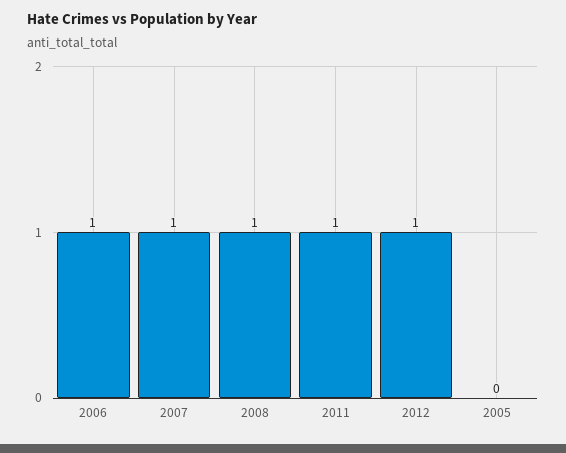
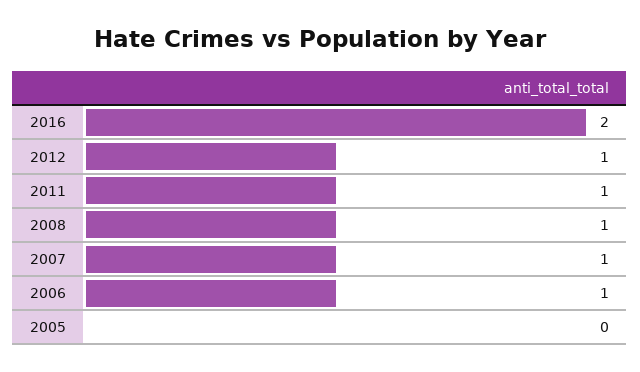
  {
    "2006": 1,
    "2007": 1,
    "2008": 1,
    "2011": 1,
    "2012": 1,
-   "2005": 0
+   "2005": 0,
+   "2016": 2
  }

